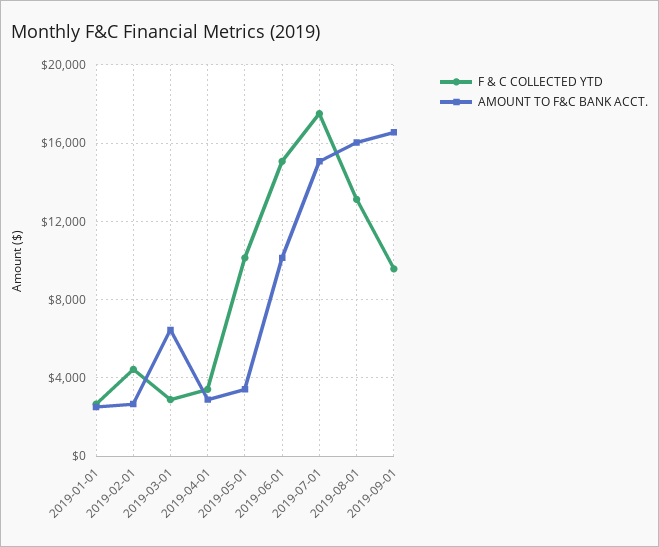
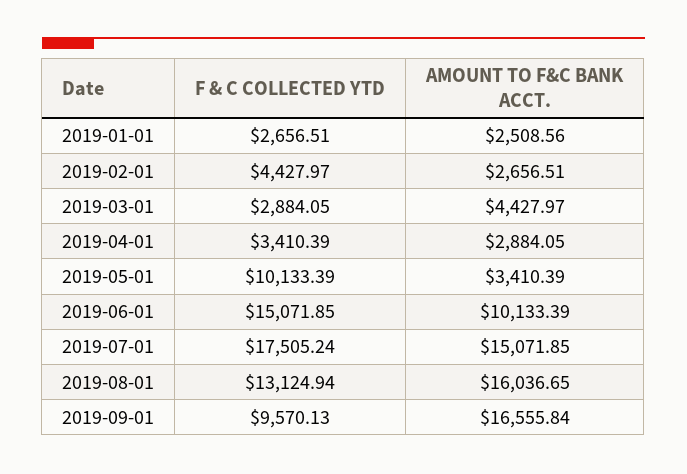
  {
    "F & C COLLECTED YTD": {
      "2019-01-01": 2656.51,
      "2019-02-01": 4427.97,
      "2019-03-01": 2884.05,
      "2019-04-01": 3410.39,
      "2019-05-01": 10133.39,
      "2019-06-01": 15071.85,
      "2019-07-01": 17505.24,
      "2019-08-01": 13124.94,
      "2019-09-01": 9570.13
    },
    "AMOUNT TO F&C BANK ACCT.": {
      "2019-01-01": 2508.56,
      "2019-02-01": 2656.51,
-     "2019-03-01": 6500,
+     "2019-03-01": 4427.97,
      "2019-04-01": 2884.05,
      "2019-05-01": 3410.39,
      "2019-06-01": 10133.39,
      "2019-07-01": 15071.85,
      "2019-08-01": 16036.65,
      "2019-09-01": 16555.84
    }
  }

